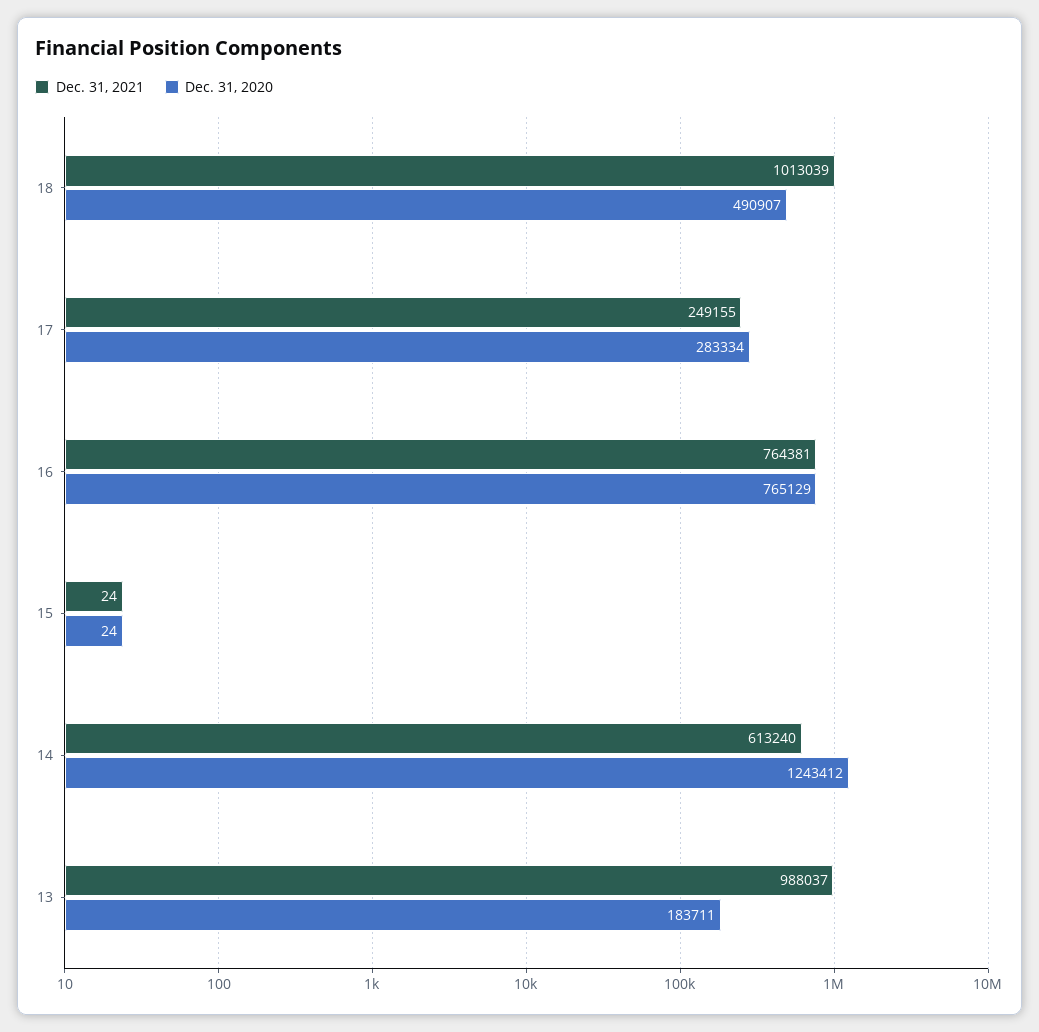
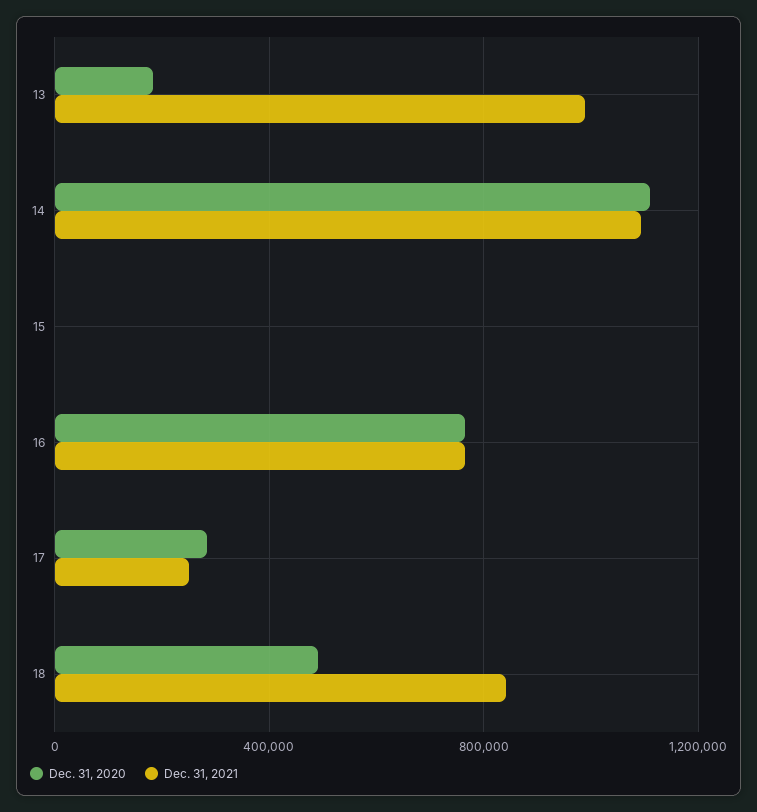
  {
    "Dec. 31, 2021": {
-     "18": 1013039,
+     "18": 850000,
      "17": 249155,
      "16": 764381,
      "15": 24,
-     "14": 613240,
+     "14": 1100000,
      "13": 988037
    },
    "Dec. 31, 2020": {
      "18": 490907,
      "17": 283334,
      "16": 765129,
      "15": 24,
-     "14": 1243412,
+     "14": 1100000,
      "13": 183711
    }
  }

